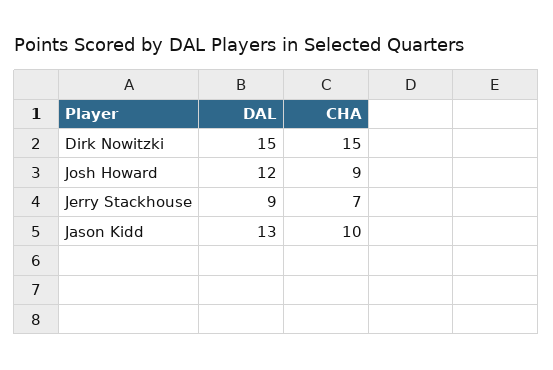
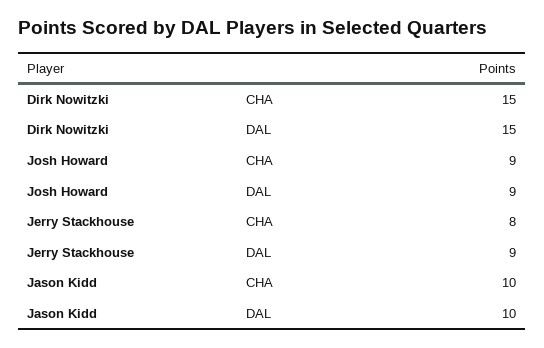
  {
    "DAL": {
      "Dirk Nowitzki": 15,
-     "Josh Howard": 12,
+     "Josh Howard": 9,
      "Jerry Stackhouse": 9,
-     "Jason Kidd": 13
+     "Jason Kidd": 10
    },
    "CHA": {
      "Dirk Nowitzki": 15,
      "Josh Howard": 9,
-     "Jerry Stackhouse": 7,
+     "Jerry Stackhouse": 8,
      "Jason Kidd": 10
    }
  }

